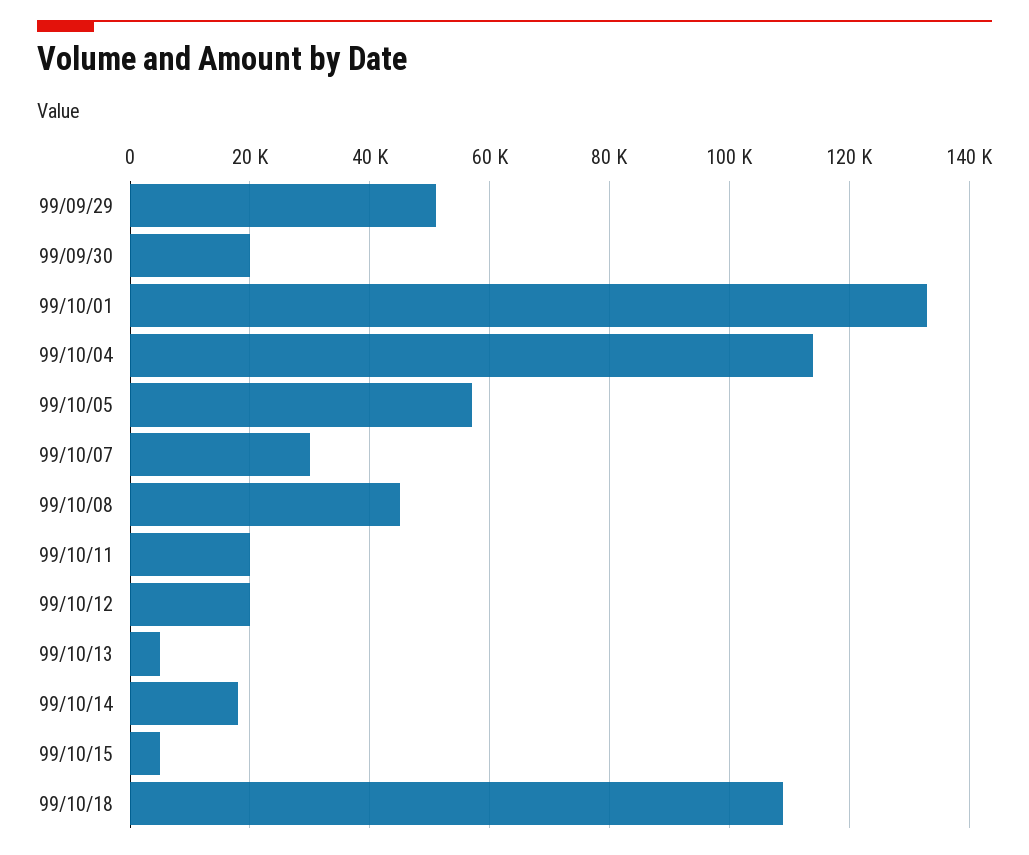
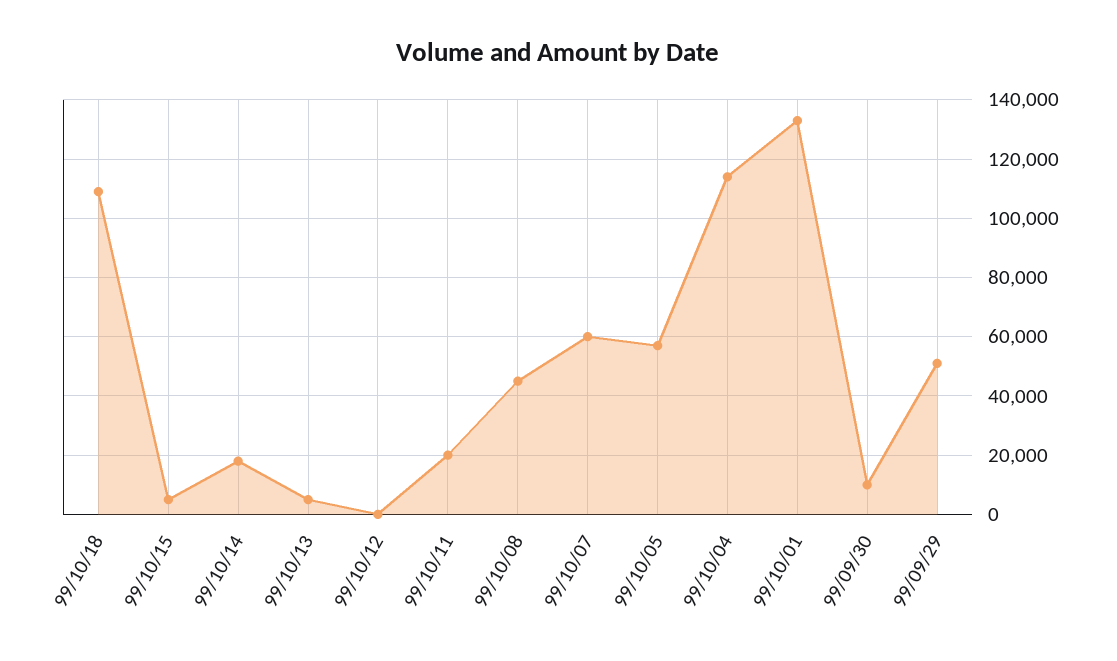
  {
    "99/09/29": 52000,
-   "99/09/30": 20000,
+   "99/09/30": 10000,
    "99/10/01": 134000,
    "99/10/04": 114000,
    "99/10/05": 58000,
-   "99/10/07": 30000,
+   "99/10/07": 60000,
    "99/10/08": 46000,
    "99/10/11": 20000,
-   "99/10/12": 20000,
+   "99/10/12": 0,
    "99/10/13": 6000,
    "99/10/14": 18000,
    "99/10/15": 6000,
    "99/10/18": 110000
  }

